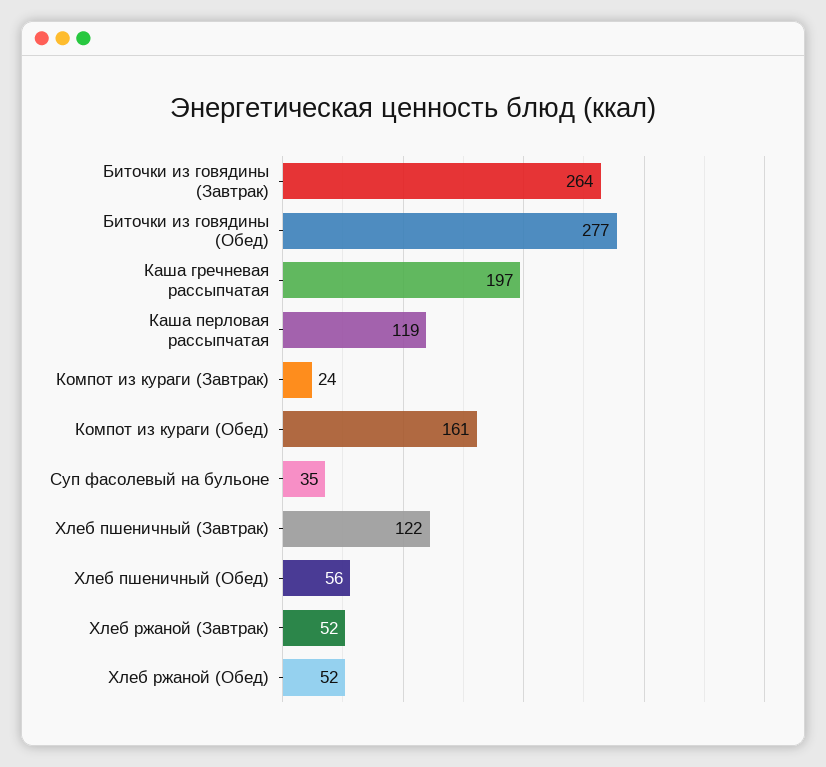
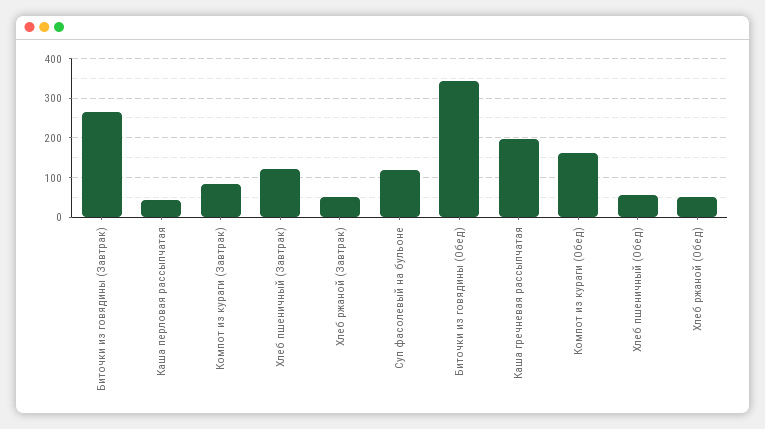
  {
    "Биточки из говядины (Завтрак)": 264,
-   "Биточки из говядины (Обед)": 277,
+   "Биточки из говядины (Обед)": 340,
    "Каша гречневая рассыпчатая": 197,
-   "Каша перловая рассыпчатая": 119,
+   "Каша перловая рассыпчатая": 40,
-   "Компот из кураги (Завтрак)": 24,
+   "Компот из кураги (Завтрак)": 80,
    "Компот из кураги (Обед)": 161,
-   "Суп фасолевый на бульоне": 35,
+   "Суп фасолевый на бульоне": 120,
    "Хлеб пшеничный (Завтрак)": 122,
    "Хлеб пшеничный (Обед)": 56,
    "Хлеб ржаной (Завтрак)": 52,
    "Хлеб ржаной (Обед)": 52
  }

